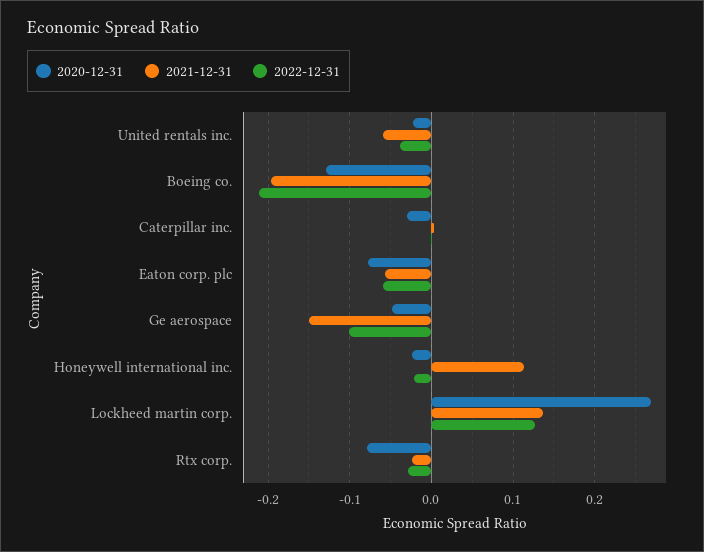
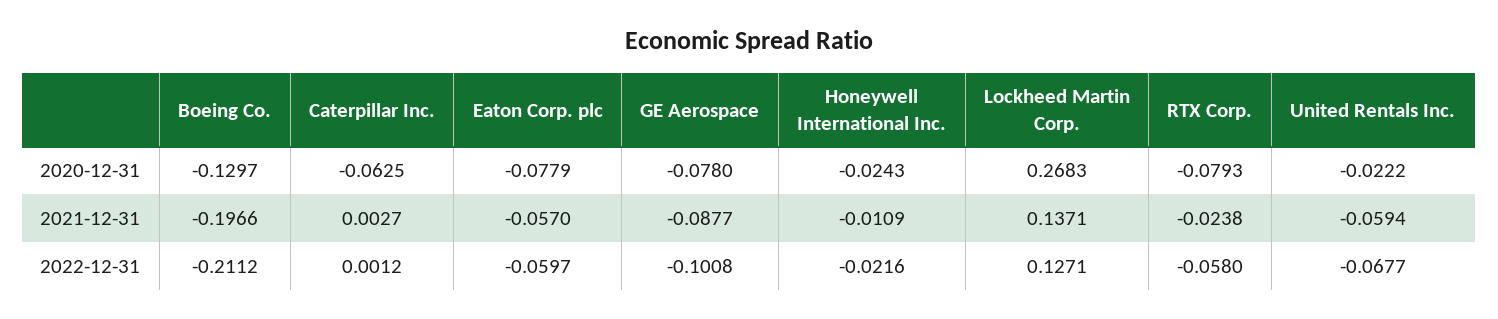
  {
    "2020-12-31": {
      "United rentals inc.": -0.0222,
      "Boeing co.": -0.1297,
-     "Caterpillar inc.": -0.03,
+     "Caterpillar inc.": -0.0625,
      "Eaton corp. plc": -0.0779,
-     "Ge aerospace": -0.05,
+     "Ge aerospace": -0.078,
      "Honeywell international inc.": -0.0243,
      "Lockheed martin corp.": 0.2683,
      "Rtx corp.": -0.0793
    },
    "2021-12-31": {
      "United rentals inc.": -0.0594,
      "Boeing co.": -0.1966,
      "Caterpillar inc.": 0.0027,
      "Eaton corp. plc": -0.057,
-     "Ge aerospace": -0.15,
+     "Ge aerospace": -0.0877,
-     "Honeywell international inc.": 0.11,
+     "Honeywell international inc.": -0.0109,
      "Lockheed martin corp.": 0.1371,
      "Rtx corp.": -0.0238
    },
    "2022-12-31": {
-     "United rentals inc.": -0.04,
+     "United rentals inc.": -0.0677,
      "Boeing co.": -0.2112,
      "Caterpillar inc.": 0.0012,
      "Eaton corp. plc": -0.0597,
      "Ge aerospace": -0.1008,
      "Honeywell international inc.": -0.0216,
      "Lockheed martin corp.": 0.1271,
-     "Rtx corp.": -0.03
+     "Rtx corp.": -0.058
    }
  }

